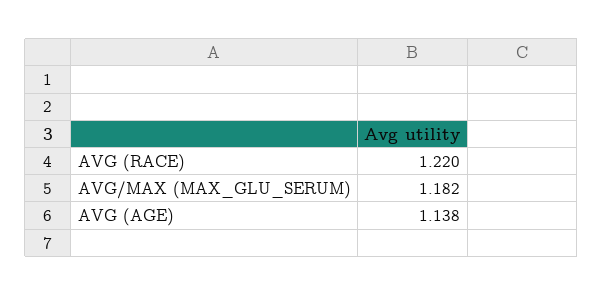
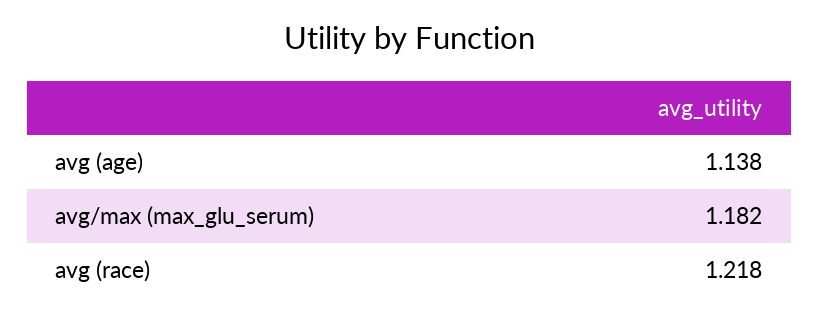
  {
-   "AVG (RACE)": 1.22,
+   "AVG (RACE)": 1.218,
    "AVG/MAX (MAX_GLU_SERUM)": 1.182,
    "AVG (AGE)": 1.138
  }

